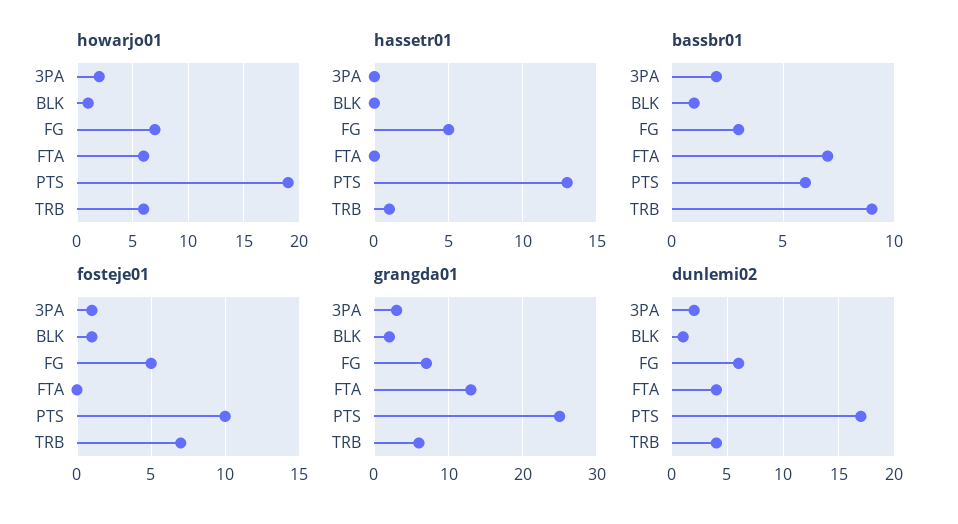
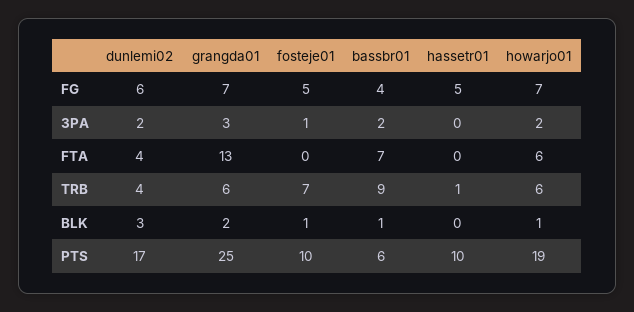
  {
    "howarjo01": {
      "3PA": 2,
      "BLK": 1,
      "FG": 7,
      "FTA": 6,
      "PTS": 19,
      "TRB": 6
    },
    "hassetr01": {
      "3PA": 0,
      "BLK": 0,
      "FG": 5,
      "FTA": 0,
-     "PTS": 13,
+     "PTS": 10,
      "TRB": 1
    },
    "bassbr01": {
      "3PA": 2,
      "BLK": 1,
-     "FG": 3,
+     "FG": 4,
      "FTA": 7,
      "PTS": 6,
      "TRB": 9
    },
    "fosteje01": {
      "3PA": 1,
      "BLK": 1,
      "FG": 5,
      "FTA": 0,
      "PTS": 10,
      "TRB": 7
    },
    "grangda01": {
      "3PA": 3,
      "BLK": 2,
      "FG": 7,
      "FTA": 13,
      "PTS": 25,
      "TRB": 6
    },
    "dunlemi02": {
      "3PA": 2,
-     "BLK": 1,
+     "BLK": 3,
      "FG": 6,
      "FTA": 4,
      "PTS": 17,
      "TRB": 4
    }
  }

